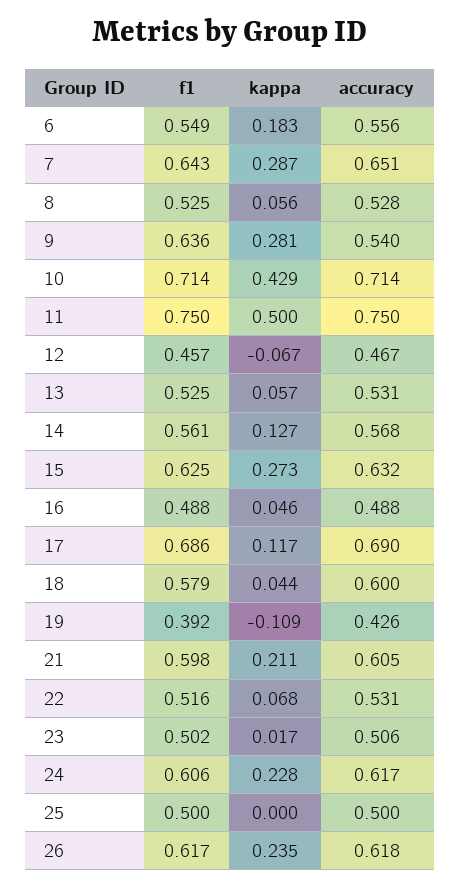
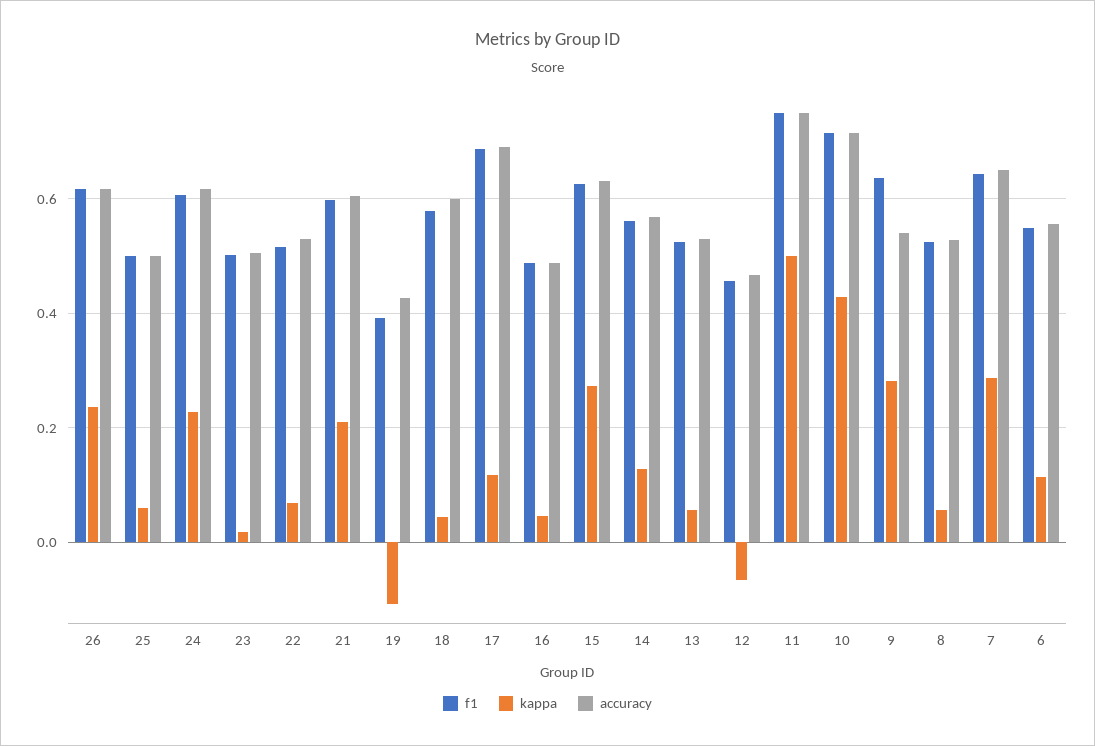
  {
    "f1": {
      "6": 0.549,
      "7": 0.643,
      "8": 0.525,
      "9": 0.636,
      "10": 0.714,
      "11": 0.75,
      "12": 0.457,
      "13": 0.525,
      "14": 0.561,
      "15": 0.625,
      "16": 0.488,
      "17": 0.686,
      "18": 0.579,
      "19": 0.392,
      "21": 0.598,
      "22": 0.516,
      "23": 0.502,
      "24": 0.606,
      "25": 0.5,
      "26": 0.617
    },
    "kappa": {
-     "6": 0.183,
+     "6": 0.12,
      "7": 0.287,
      "8": 0.056,
      "9": 0.281,
      "10": 0.429,
      "11": 0.5,
      "12": -0.067,
      "13": 0.057,
      "14": 0.127,
      "15": 0.273,
      "16": 0.046,
      "17": 0.117,
      "18": 0.044,
      "19": -0.109,
      "21": 0.211,
      "22": 0.068,
      "23": 0.017,
      "24": 0.228,
-     "25": 0,
+     "25": 0.06,
      "26": 0.235
    },
    "accuracy": {
      "6": 0.556,
      "7": 0.651,
      "8": 0.528,
      "9": 0.54,
      "10": 0.714,
      "11": 0.75,
      "12": 0.467,
      "13": 0.531,
      "14": 0.568,
      "15": 0.632,
      "16": 0.488,
      "17": 0.69,
      "18": 0.6,
      "19": 0.426,
      "21": 0.605,
      "22": 0.531,
      "23": 0.506,
      "24": 0.617,
      "25": 0.5,
      "26": 0.618
    }
  }

